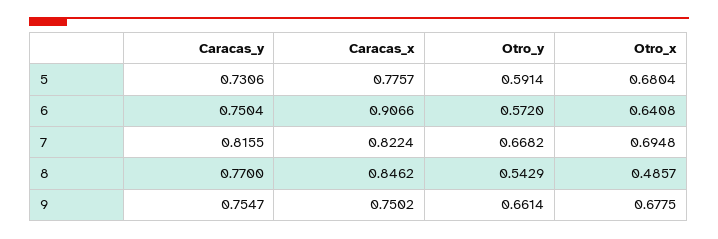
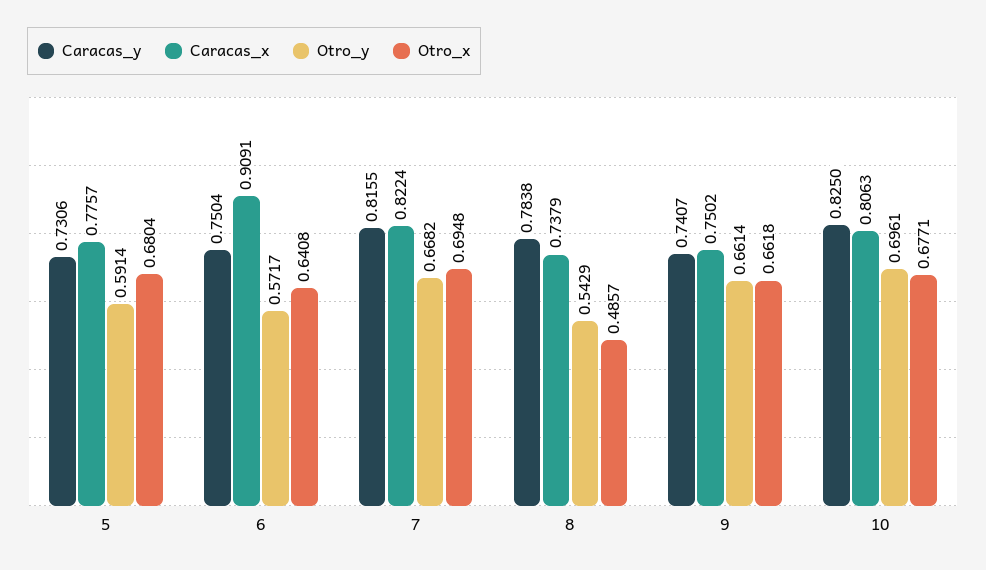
  {
    "Caracas_y": {
      "5": 0.7306,
      "6": 0.7504,
      "7": 0.8155,
-     "8": 0.77,
+     "8": 0.7838,
-     "9": 0.7547
+     "9": 0.7407,
+     "10": 0.825
    },
    "Caracas_x": {
      "5": 0.7757,
-     "6": 0.9066,
+     "6": 0.9091,
      "7": 0.8224,
-     "8": 0.8462,
+     "8": 0.7379,
-     "9": 0.7502
+     "9": 0.7502,
+     "10": 0.8063
    },
    "Otro_y": {
      "5": 0.5914,
-     "6": 0.572,
+     "6": 0.5717,
      "7": 0.6682,
      "8": 0.5429,
-     "9": 0.6614
+     "9": 0.6614,
+     "10": 0.6961
    },
    "Otro_x": {
      "5": 0.6804,
      "6": 0.6408,
      "7": 0.6948,
      "8": 0.4857,
-     "9": 0.6775
+     "9": 0.6618,
+     "10": 0.6771
    }
  }

